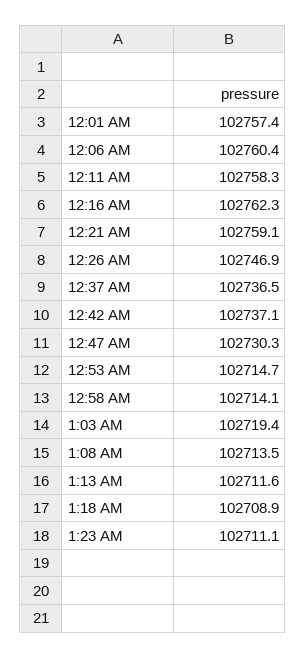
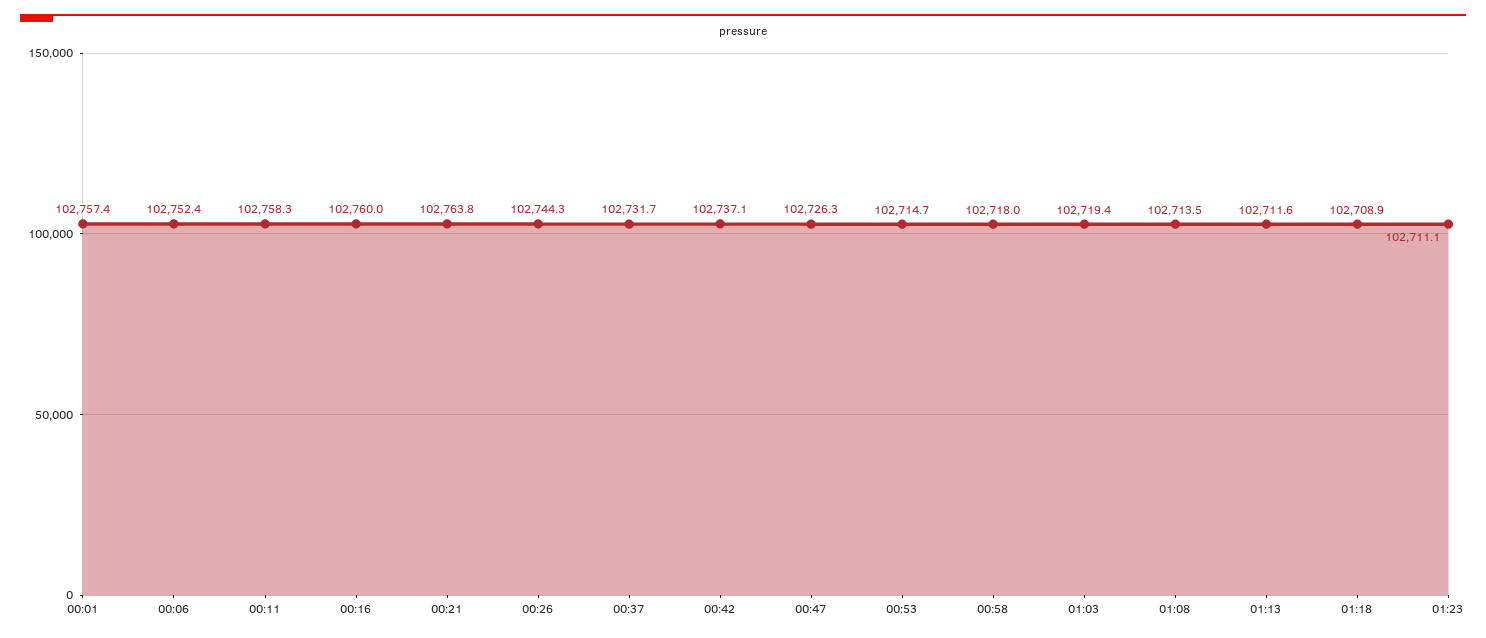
  {
    "12:01 AM": 102757.4,
-   "12:06 AM": 102760.4,
+   "12:06 AM": 102752.4,
    "12:11 AM": 102758.3,
-   "12:16 AM": 102762.3,
+   "12:16 AM": 102760,
-   "12:21 AM": 102759.1,
+   "12:21 AM": 102763.8,
-   "12:26 AM": 102746.9,
+   "12:26 AM": 102744.3,
-   "12:37 AM": 102736.5,
+   "12:37 AM": 102731.7,
    "12:42 AM": 102737.1,
-   "12:47 AM": 102730.3,
+   "12:47 AM": 102726.3,
    "12:53 AM": 102714.7,
-   "12:58 AM": 102714.1,
+   "12:58 AM": 102718,
    "1:03 AM": 102719.4,
    "1:08 AM": 102713.5,
    "1:13 AM": 102711.6,
    "1:18 AM": 102708.9,
    "1:23 AM": 102711.1
  }

